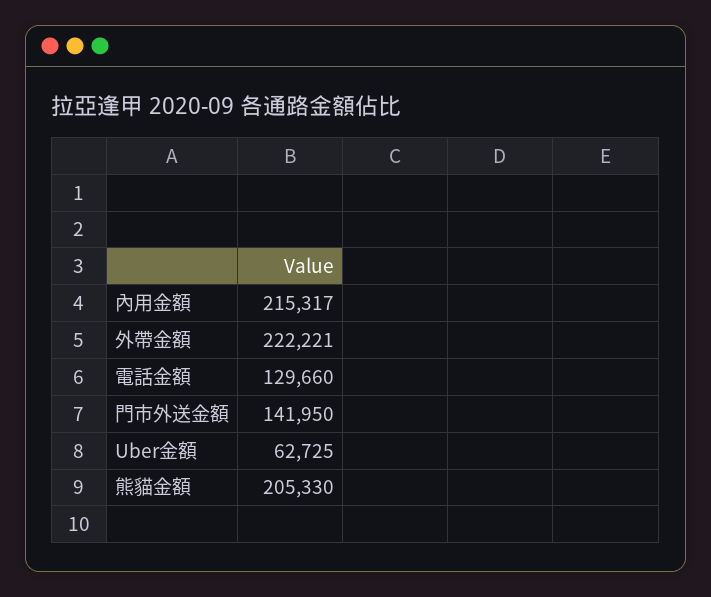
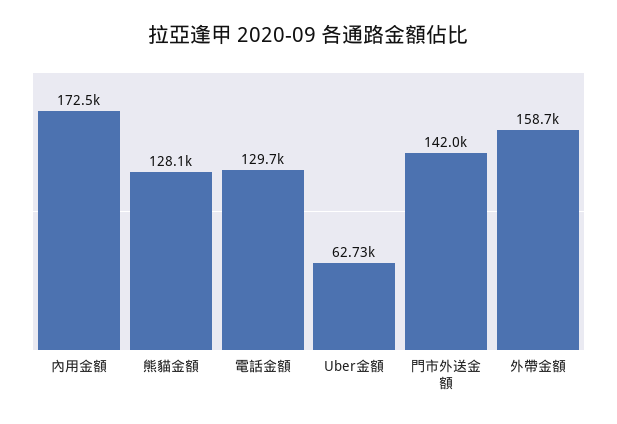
  {
-   "內用金額": 215317,
+   "內用金額": 172500,
-   "外帶金額": 222221,
+   "外帶金額": 158700,
    "電話金額": 129660,
    "門市外送金額": 141950,
    "Uber金額": 62725,
-   "熊貓金額": 205330
+   "熊貓金額": 128100
  }

